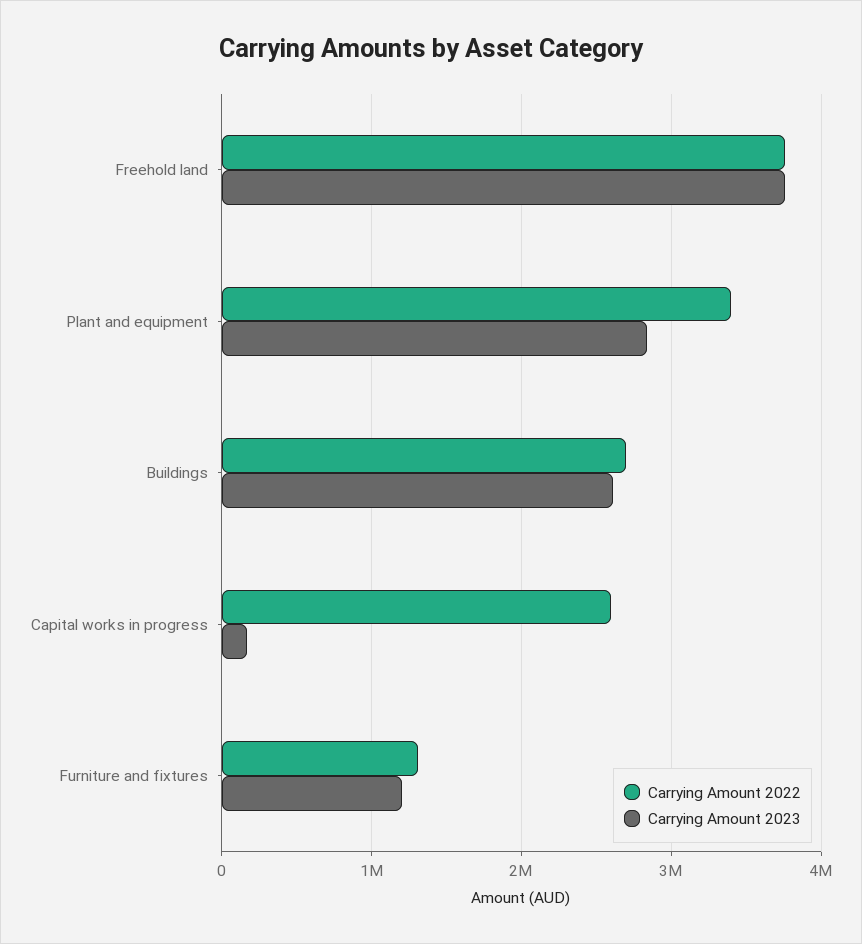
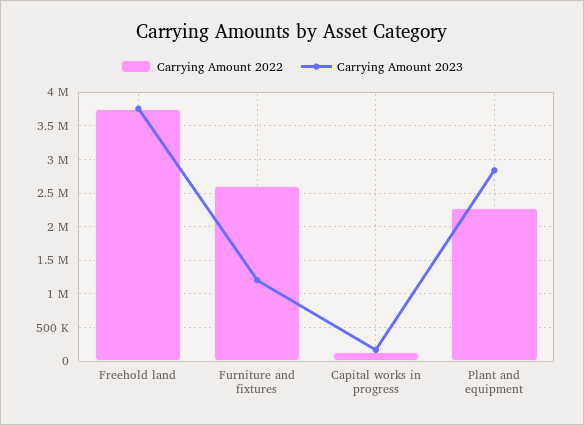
  {
    "Carrying Amount 2022": {
      "Freehold land": 3800000,
-     "Plant and equipment": 3400000,
+     "Plant and equipment": 2300000,
-     "Buildings": 2700000,
-     "Capital works in progress": 2600000,
+     "Capital works in progress": 100000,
-     "Furniture and fixtures": 1300000
+     "Furniture and fixtures": 2600000
    },
    "Carrying Amount 2023": {
      "Freehold land": 3800000,
      "Plant and equipment": 2800000,
-     "Buildings": 2600000,
      "Capital works in progress": 200000,
      "Furniture and fixtures": 1200000
    }
  }

